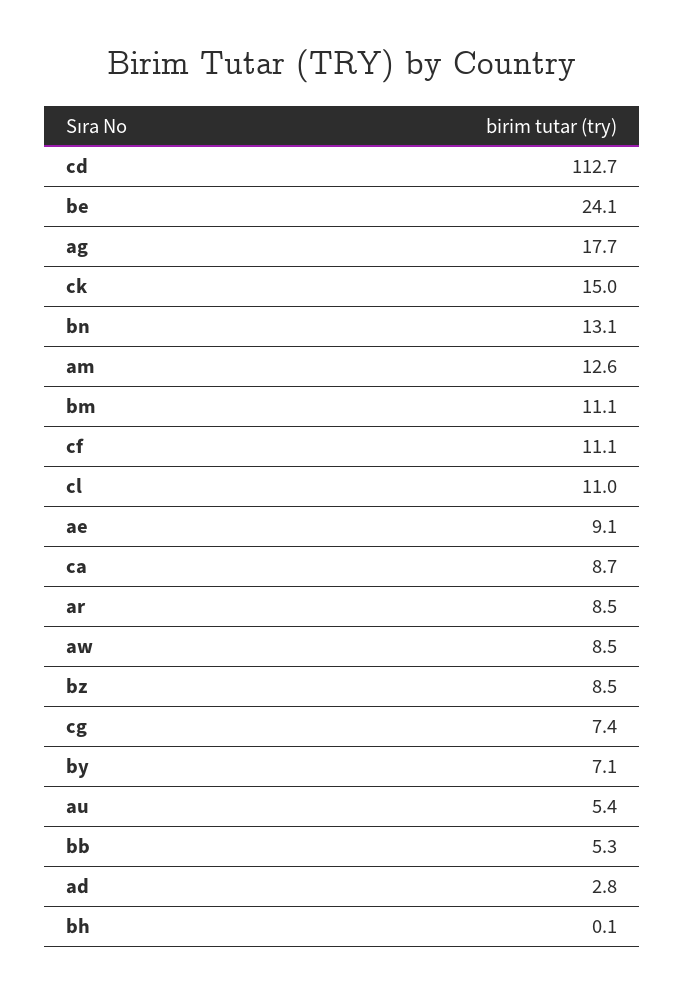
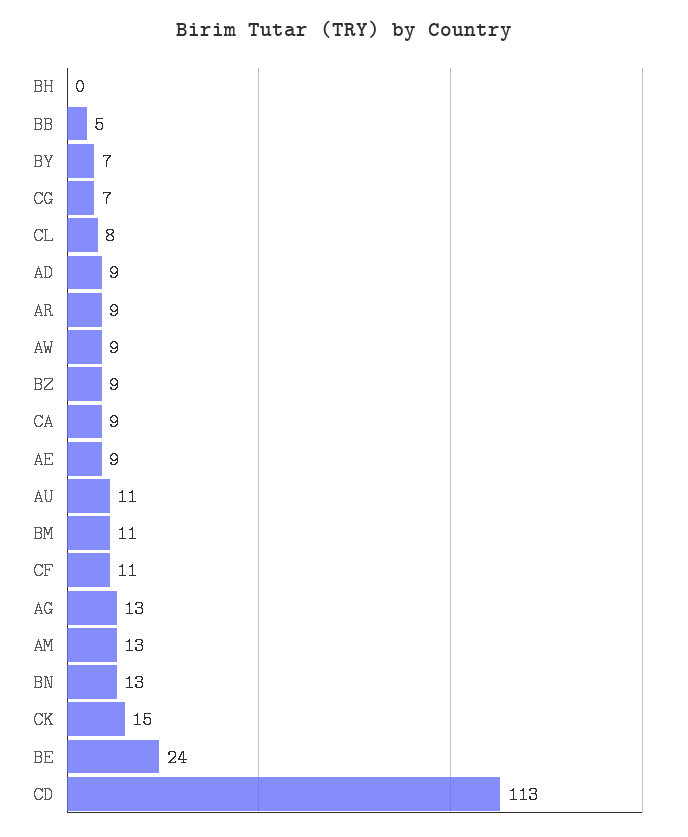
  {
    "cd": 112.7,
    "be": 24.1,
-   "ag": 17.7,
+   "ag": 13,
    "ck": 15,
    "bn": 13.1,
    "am": 12.6,
    "bm": 11.1,
    "cf": 11.1,
-   "cl": 11,
+   "cl": 8,
    "ae": 9.1,
    "ca": 8.7,
    "ar": 8.5,
    "aw": 8.5,
    "bz": 8.5,
    "cg": 7.4,
    "by": 7.1,
-   "au": 5.4,
+   "au": 11,
    "bb": 5.3,
-   "ad": 2.8,
+   "ad": 9,
    "bh": 0.1
  }

